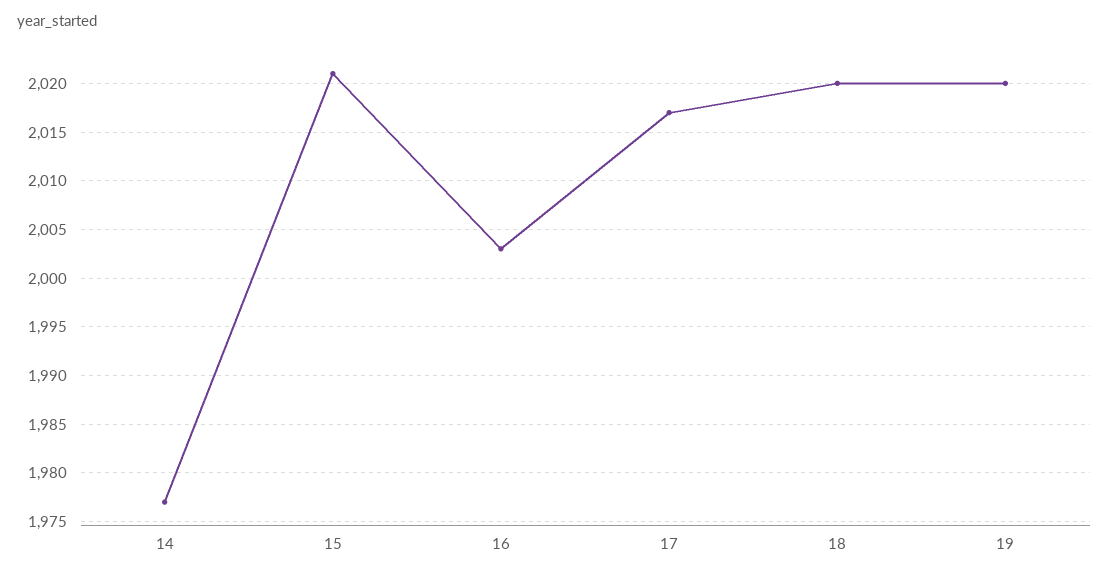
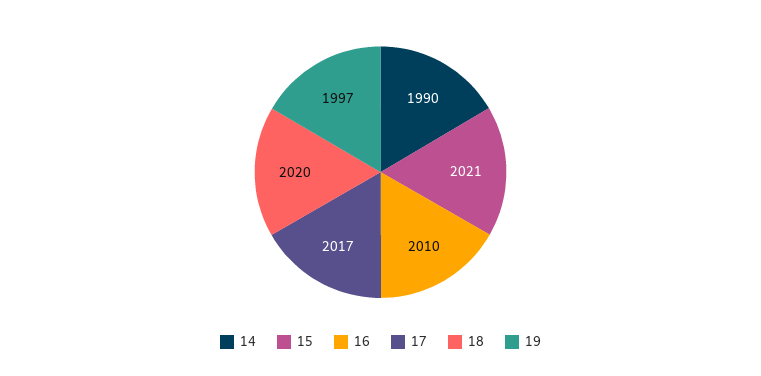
  {
-   "14": 1977,
+   "14": 1990,
    "15": 2021,
-   "16": 2003,
+   "16": 2010,
    "17": 2017,
    "18": 2020,
-   "19": 2020
+   "19": 1997
  }

